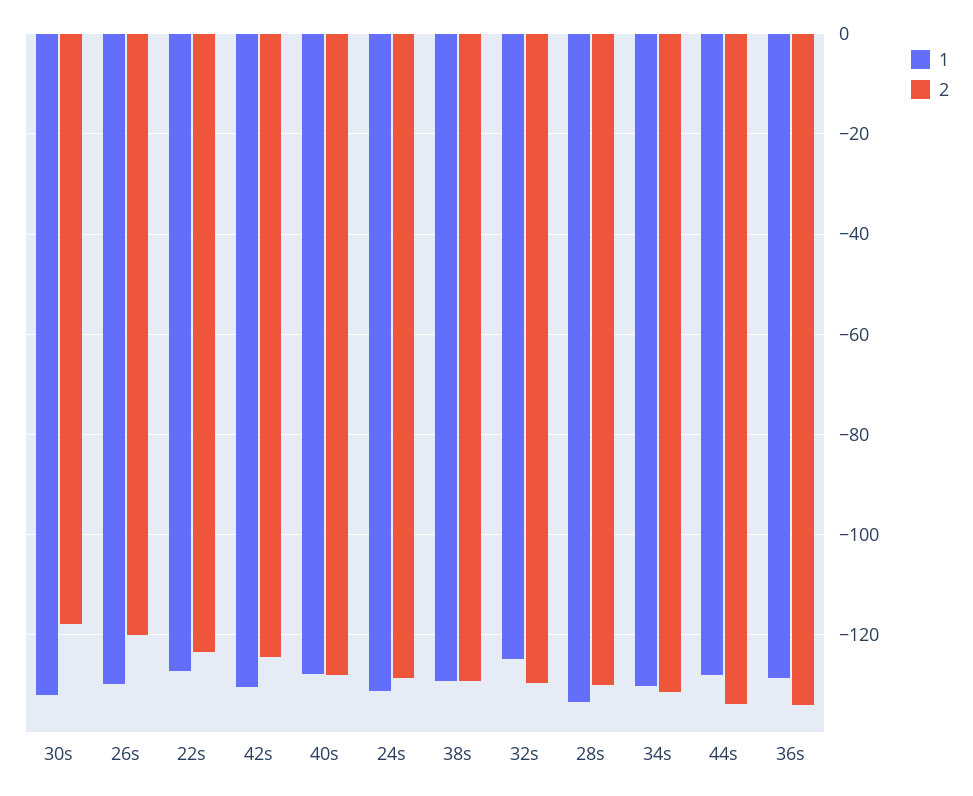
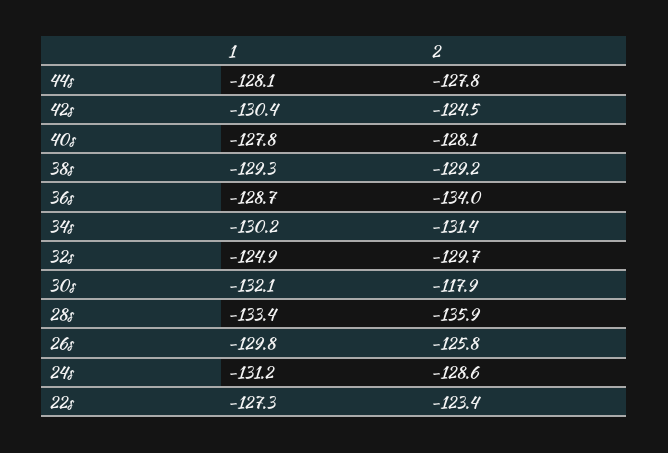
  {
    "1": {
      "30s": -132.1,
      "26s": -129.8,
      "22s": -127.3,
      "42s": -130.4,
      "40s": -127.8,
      "24s": -131.2,
      "38s": -129.3,
      "32s": -124.9,
      "28s": -133.4,
      "34s": -130.2,
      "44s": -128.1,
      "36s": -128.7
    },
    "2": {
      "30s": -117.9,
-     "26s": -120,
+     "26s": -125.8,
      "22s": -123.4,
      "42s": -124.5,
      "40s": -128.1,
      "24s": -128.6,
      "38s": -129.2,
      "32s": -129.7,
-     "28s": -130,
+     "28s": -135.9,
      "34s": -131.4,
-     "44s": -134,
+     "44s": -127.8,
      "36s": -134
    }
  }

